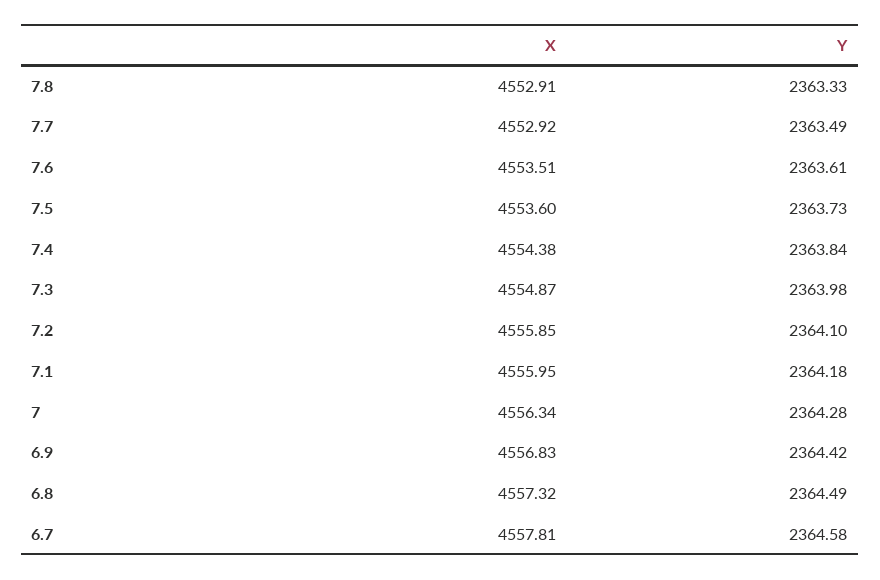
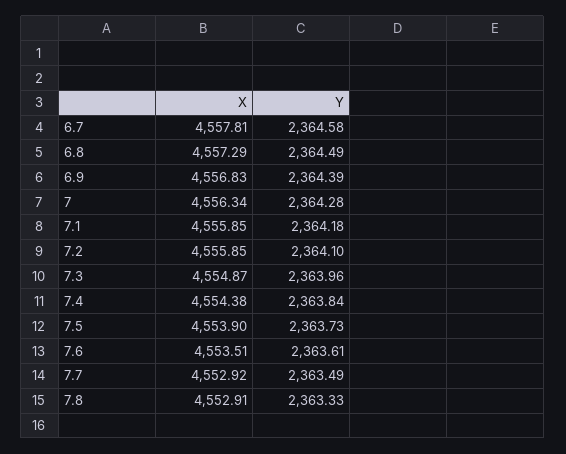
  {
    "X": {
      "7.8": 4552.91,
      "7.7": 4552.92,
      "7.6": 4553.51,
-     "7.5": 4553.6,
+     "7.5": 4553.9,
      "7.4": 4554.38,
      "7.3": 4554.87,
      "7.2": 4555.85,
-     "7.1": 4555.95,
+     "7.1": 4555.85,
      "7": 4556.34,
      "6.9": 4556.83,
-     "6.8": 4557.32,
+     "6.8": 4557.29,
      "6.7": 4557.81
    },
    "Y": {
      "7.8": 2363.33,
      "7.7": 2363.49,
      "7.6": 2363.61,
      "7.5": 2363.73,
      "7.4": 2363.84,
-     "7.3": 2363.98,
+     "7.3": 2363.96,
      "7.2": 2364.1,
      "7.1": 2364.18,
      "7": 2364.28,
-     "6.9": 2364.42,
+     "6.9": 2364.39,
      "6.8": 2364.49,
      "6.7": 2364.58
    }
  }

